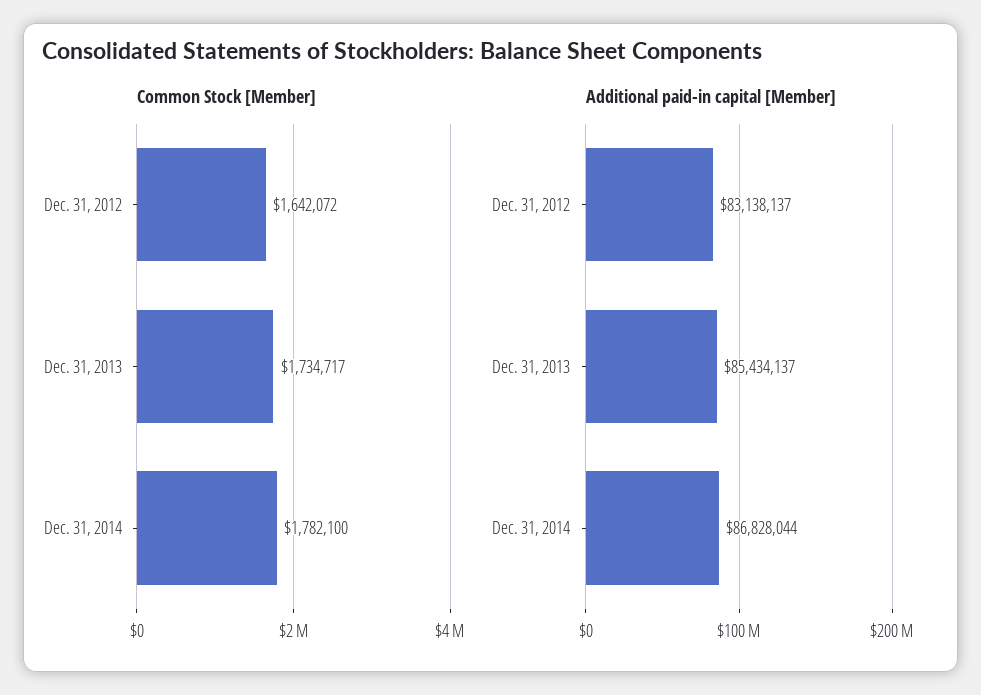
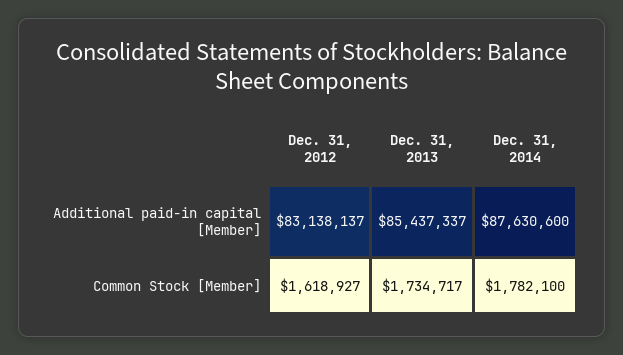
  {
    "Common Stock [Member]": {
-     "Dec. 31, 2012": 1642072,
+     "Dec. 31, 2012": 1618927,
      "Dec. 31, 2013": 1734717,
      "Dec. 31, 2014": 1782100
    },
    "Additional paid-in capital [Member]": {
      "Dec. 31, 2012": 83138137,
-     "Dec. 31, 2013": 85434137,
+     "Dec. 31, 2013": 85437337,
-     "Dec. 31, 2014": 86828044
+     "Dec. 31, 2014": 87630600
    }
  }

